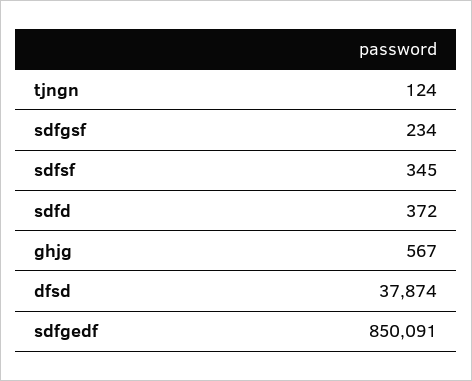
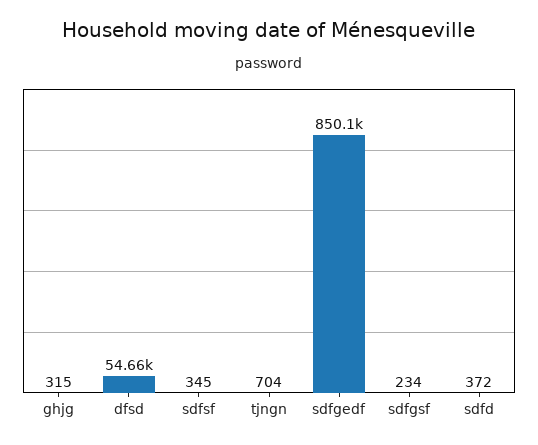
  {
-   "tjngn": 124,
+   "tjngn": 704,
    "sdfgsf": 234,
    "sdfsf": 345,
    "sdfd": 372,
-   "ghjg": 567,
+   "ghjg": 315,
-   "dfsd": 37874,
+   "dfsd": 54660,
    "sdfgedf": 850091
  }

